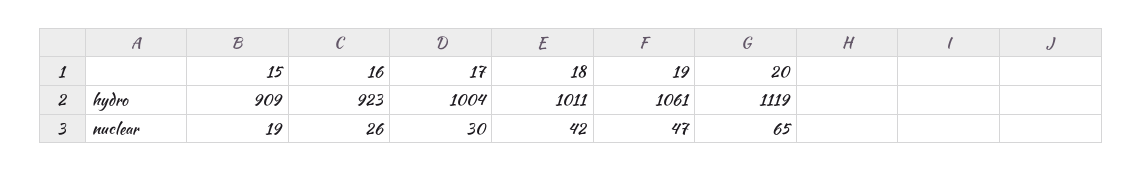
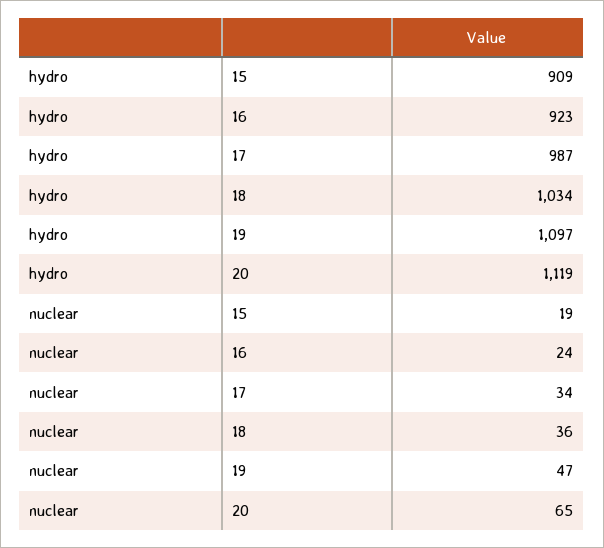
  {
    "15": {
      "hydro": 909,
      "nuclear": 19
    },
    "16": {
      "hydro": 923,
-     "nuclear": 26
+     "nuclear": 24
    },
    "17": {
-     "hydro": 1004,
+     "hydro": 987,
-     "nuclear": 30
+     "nuclear": 34
    },
    "18": {
-     "hydro": 1011,
+     "hydro": 1034,
-     "nuclear": 42
+     "nuclear": 36
    },
    "19": {
-     "hydro": 1061,
+     "hydro": 1097,
      "nuclear": 47
    },
    "20": {
      "hydro": 1119,
      "nuclear": 65
    }
  }

